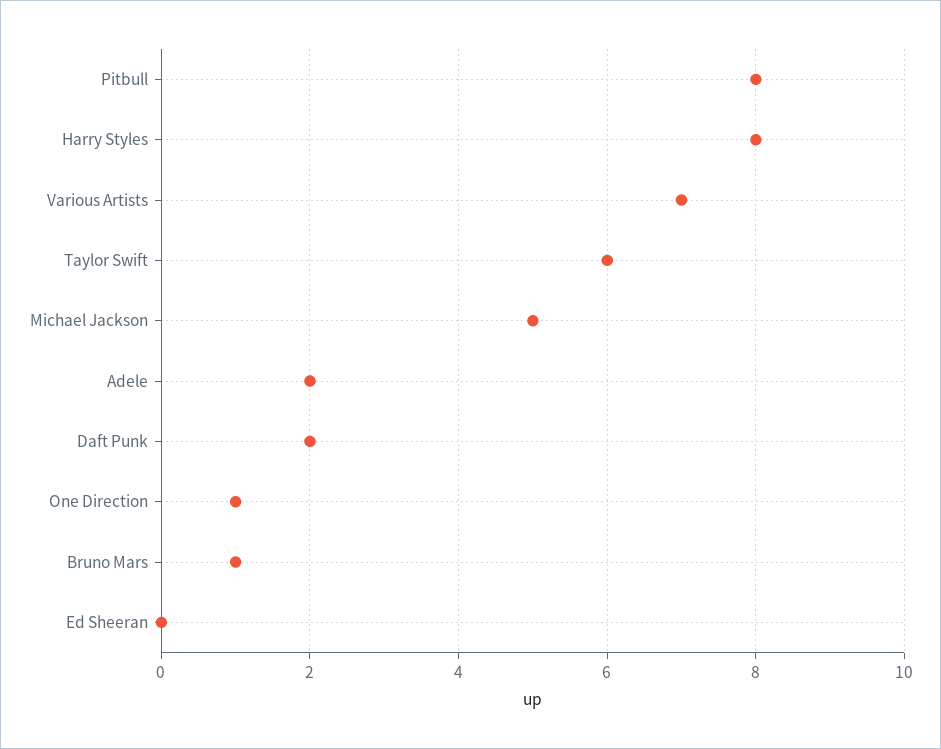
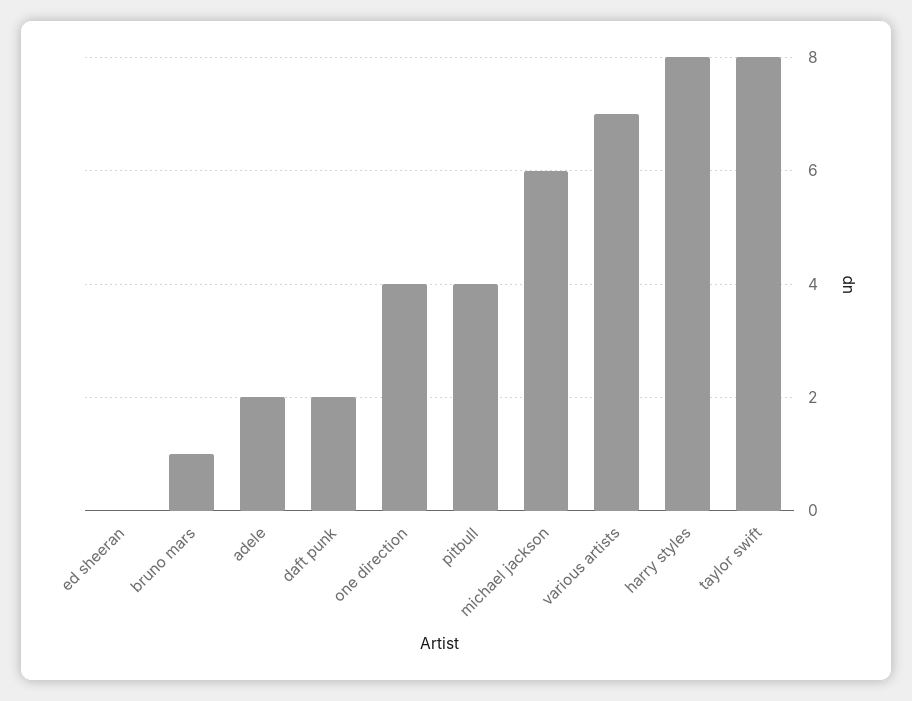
  {
-   "Pitbull": 8,
+   "Pitbull": 4,
    "Harry Styles": 8,
    "Various Artists": 7,
-   "Taylor Swift": 6,
+   "Taylor Swift": 8,
-   "Michael Jackson": 5,
+   "Michael Jackson": 6,
    "Adele": 2,
    "Daft Punk": 2,
-   "One Direction": 1,
+   "One Direction": 4,
    "Bruno Mars": 1,
    "Ed Sheeran": 0
  }

